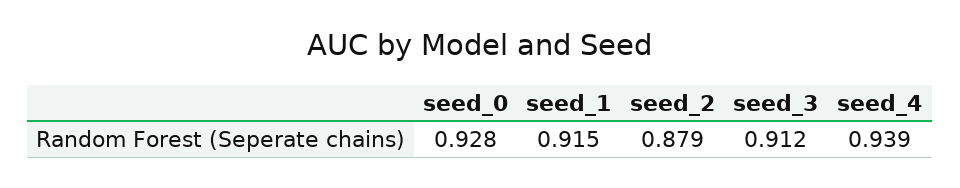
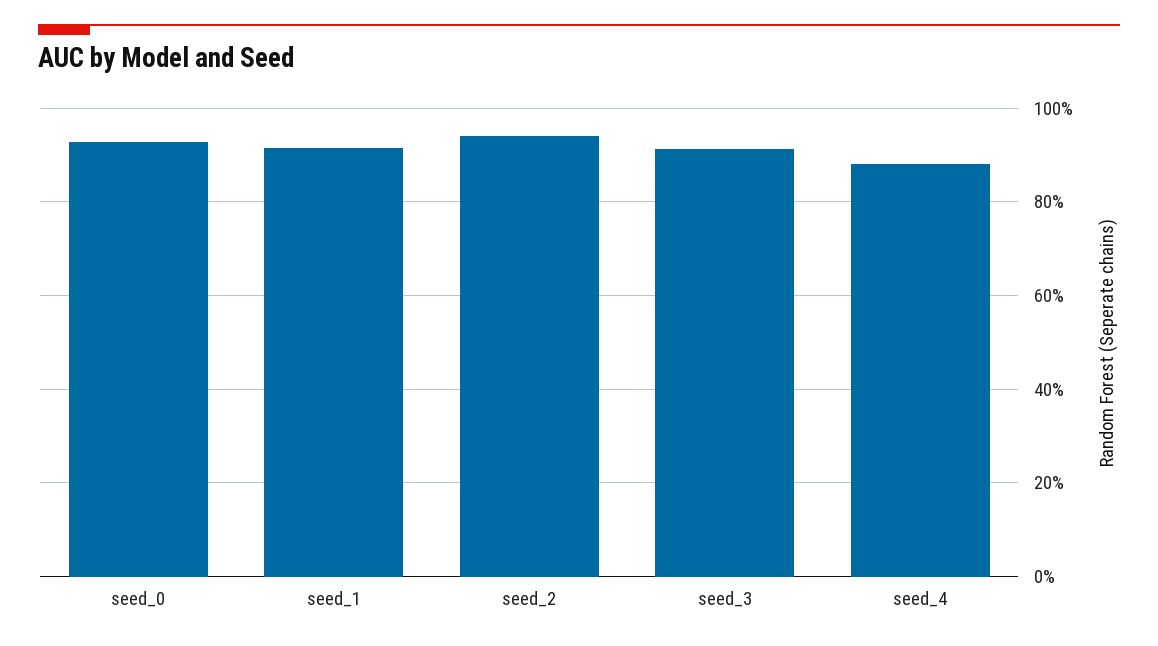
  {
    "seed_0": 0.928,
    "seed_1": 0.915,
-   "seed_2": 0.879,
+   "seed_2": 0.94,
    "seed_3": 0.912,
-   "seed_4": 0.939
+   "seed_4": 0.88
  }

